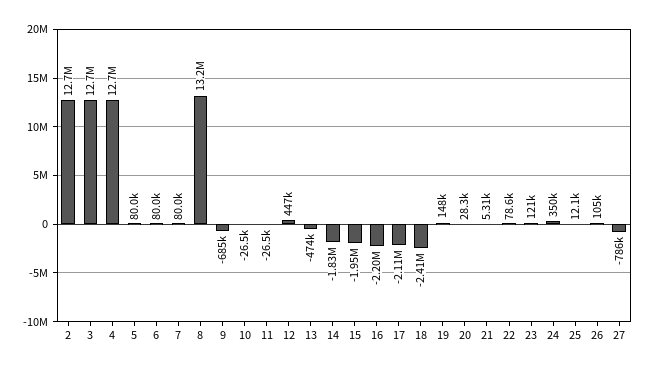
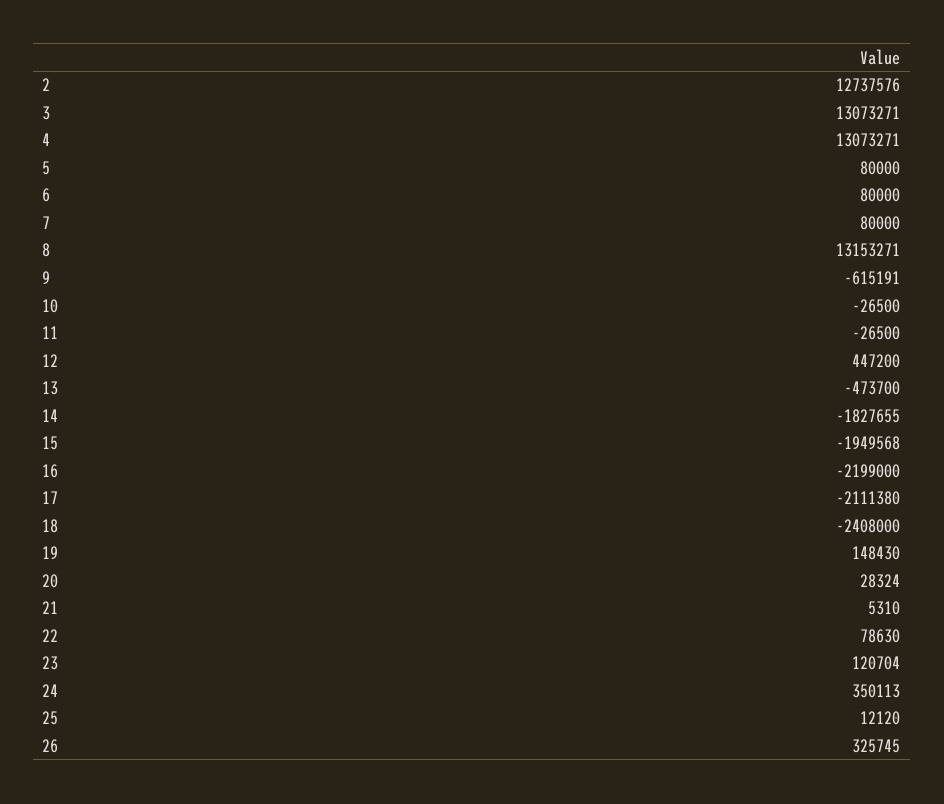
  {
    "2": 12737576,
-   "3": 12700000,
+   "3": 13073271,
-   "4": 12700000,
+   "4": 13073271,
    "5": 80000,
    "6": 80000,
    "7": 80000,
    "8": 13153271,
-   "9": -685000,
+   "9": -615191,
    "10": -26500,
    "11": -26500,
    "12": 447200,
    "13": -473700,
    "14": -1827655,
    "15": -1949568,
    "16": -2199000,
    "17": -2111380,
    "18": -2408000,
    "19": 148430,
    "20": 28324,
    "21": 5310,
    "22": 78630,
    "23": 120704,
    "24": 350113,
    "25": 12120,
-   "26": 105000,
+   "26": 325745
-   "27": -786000
  }

